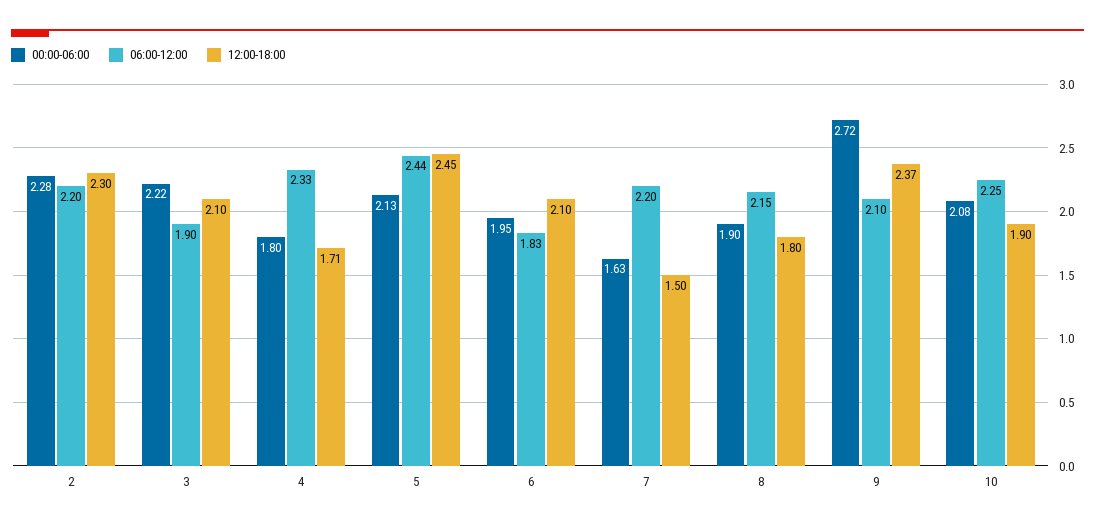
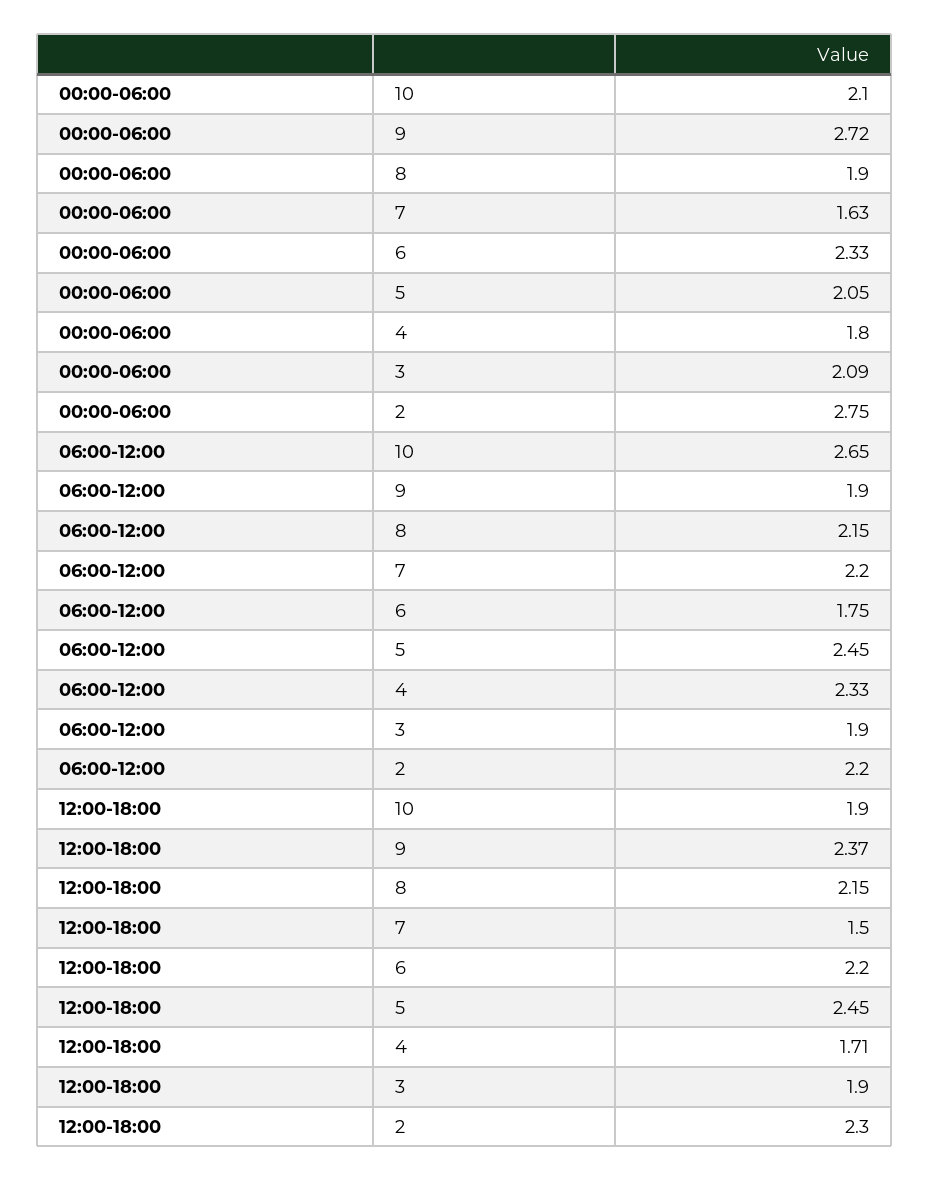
  {
    "00:00-06:00": {
-     "2": 2.28,
+     "2": 2.75,
-     "3": 2.22,
+     "3": 2.09,
      "4": 1.8,
-     "5": 2.13,
+     "5": 2.05,
-     "6": 1.95,
+     "6": 2.33,
      "7": 1.63,
      "8": 1.9,
      "9": 2.72,
-     "10": 2.08
+     "10": 2.1
    },
    "06:00-12:00": {
      "2": 2.2,
      "3": 1.9,
      "4": 2.33,
-     "5": 2.44,
+     "5": 2.45,
-     "6": 1.83,
+     "6": 1.75,
      "7": 2.2,
      "8": 2.15,
-     "9": 2.1,
+     "9": 1.9,
-     "10": 2.25
+     "10": 2.65
    },
    "12:00-18:00": {
      "2": 2.3,
-     "3": 2.1,
+     "3": 1.9,
      "4": 1.71,
      "5": 2.45,
-     "6": 2.1,
+     "6": 2.2,
      "7": 1.5,
-     "8": 1.8,
+     "8": 2.15,
      "9": 2.37,
      "10": 1.9
    }
  }

